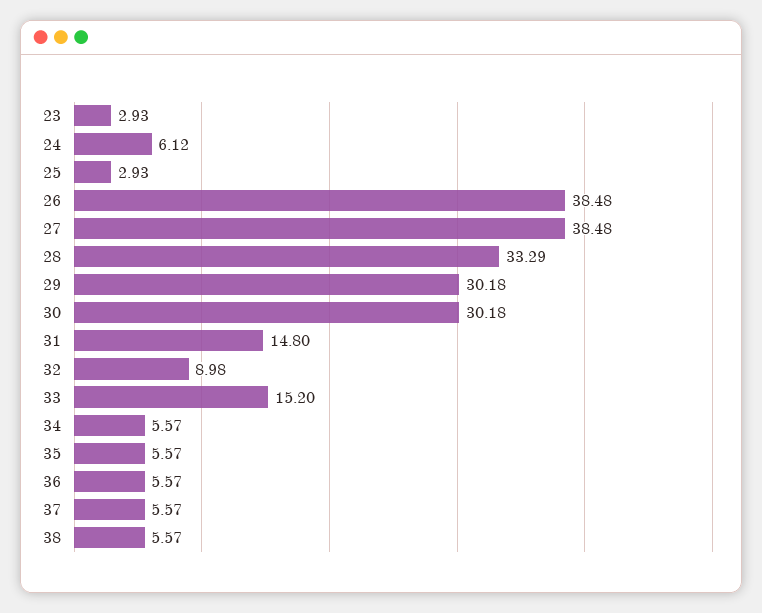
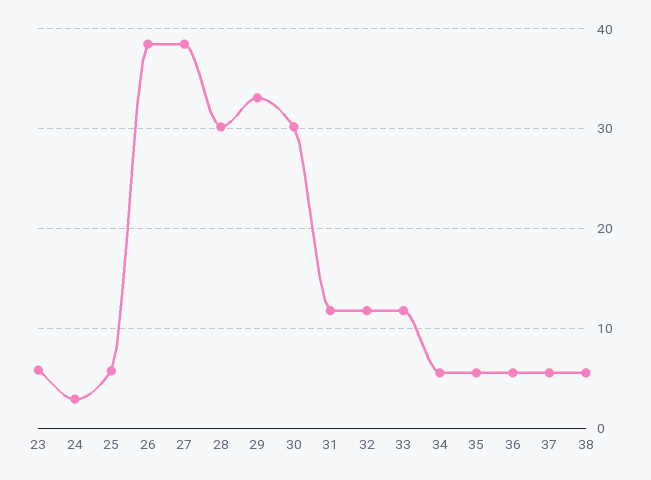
  {
-   "23": 2.93,
+   "23": 6,
-   "24": 6.12,
+   "24": 3,
-   "25": 2.93,
+   "25": 6,
    "26": 38.48,
    "27": 38.48,
-   "28": 33.29,
+   "28": 30,
-   "29": 30.18,
+   "29": 33,
    "30": 30.18,
-   "31": 14.8,
+   "31": 12,
-   "32": 8.98,
+   "32": 12,
-   "33": 15.2,
+   "33": 12,
    "34": 5.57,
    "35": 5.57,
    "36": 5.57,
    "37": 5.57,
    "38": 5.57
  }

